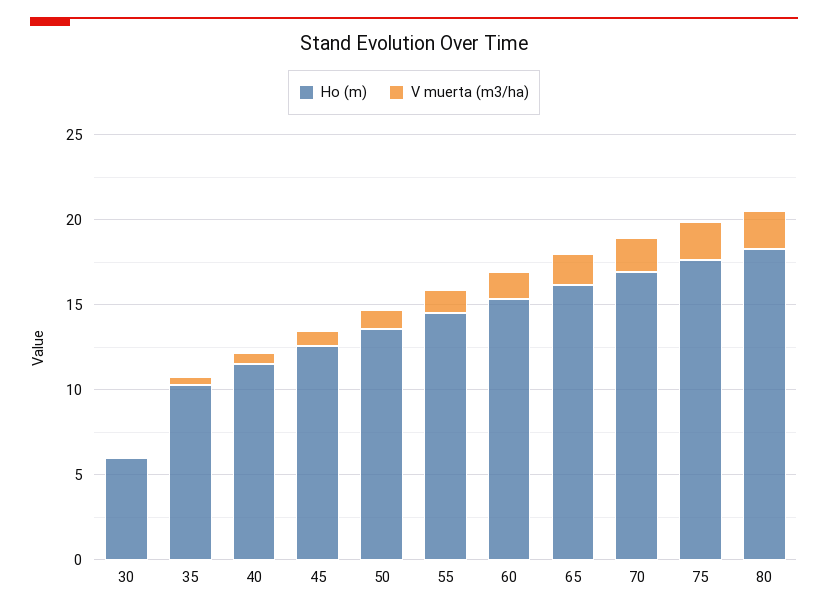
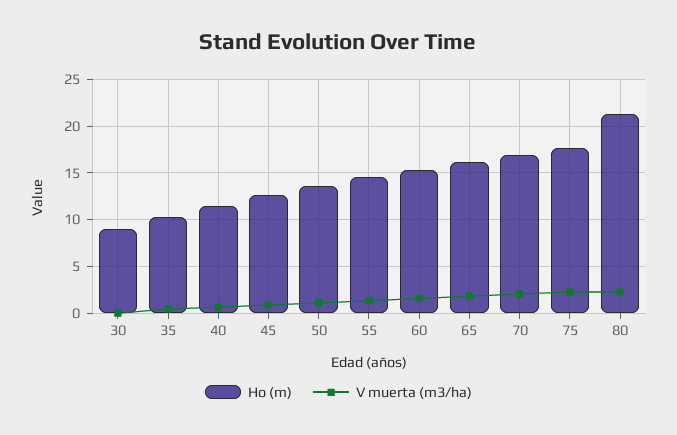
  {
    "Ho (m)": {
-     "30": 6,
+     "30": 9,
      "35": 10,
      "40": 12,
      "45": 13,
      "50": 14,
      "55": 15,
      "60": 15,
      "65": 16,
      "70": 17,
      "75": 18,
-     "80": 18
+     "80": 21
    },
    "V muerta (m3/ha)": {
      "30": 0,
      "35": 0,
      "40": 1,
      "45": 1,
      "50": 1,
      "55": 1,
      "60": 2,
      "65": 2,
      "70": 2,
      "75": 2,
      "80": 2
    }
  }

